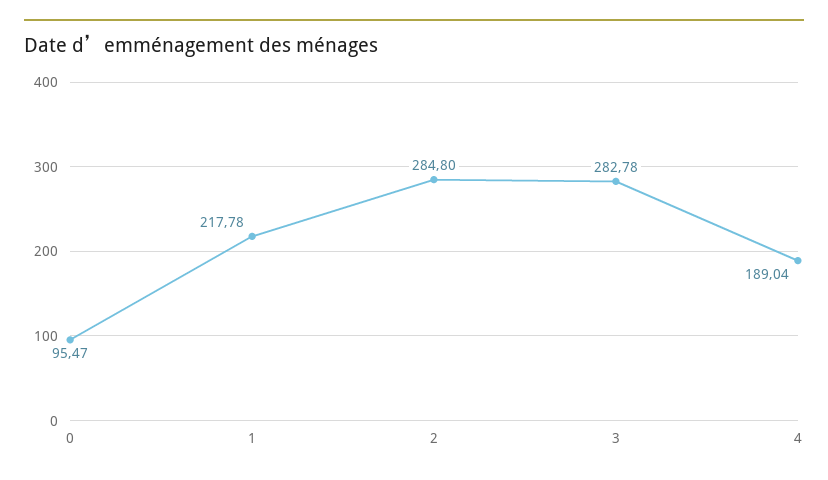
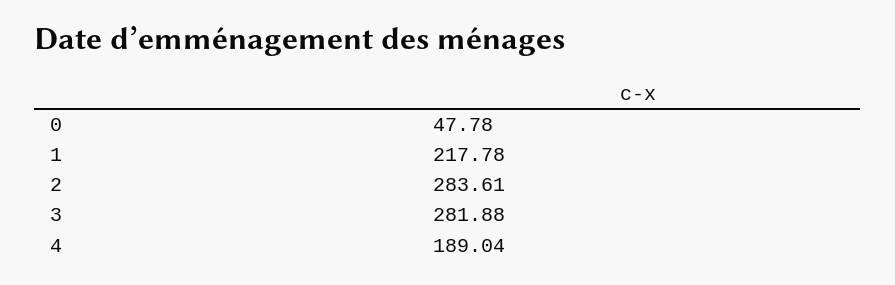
  {
-   "0": 95.47,
+   "0": 47.78,
    "1": 217.78,
-   "2": 284.8,
+   "2": 283.61,
-   "3": 282.78,
+   "3": 281.88,
    "4": 189.04
  }

